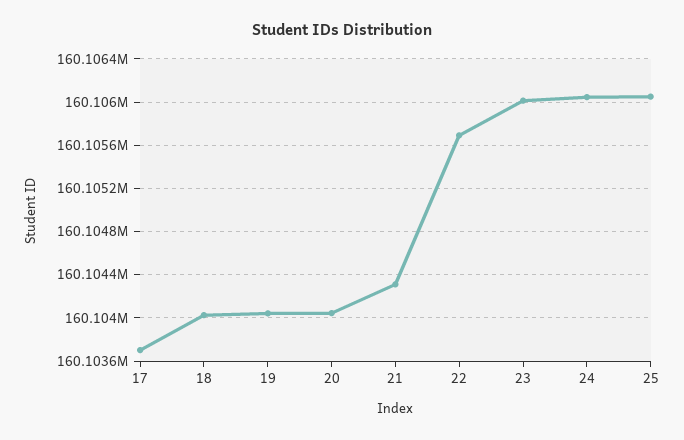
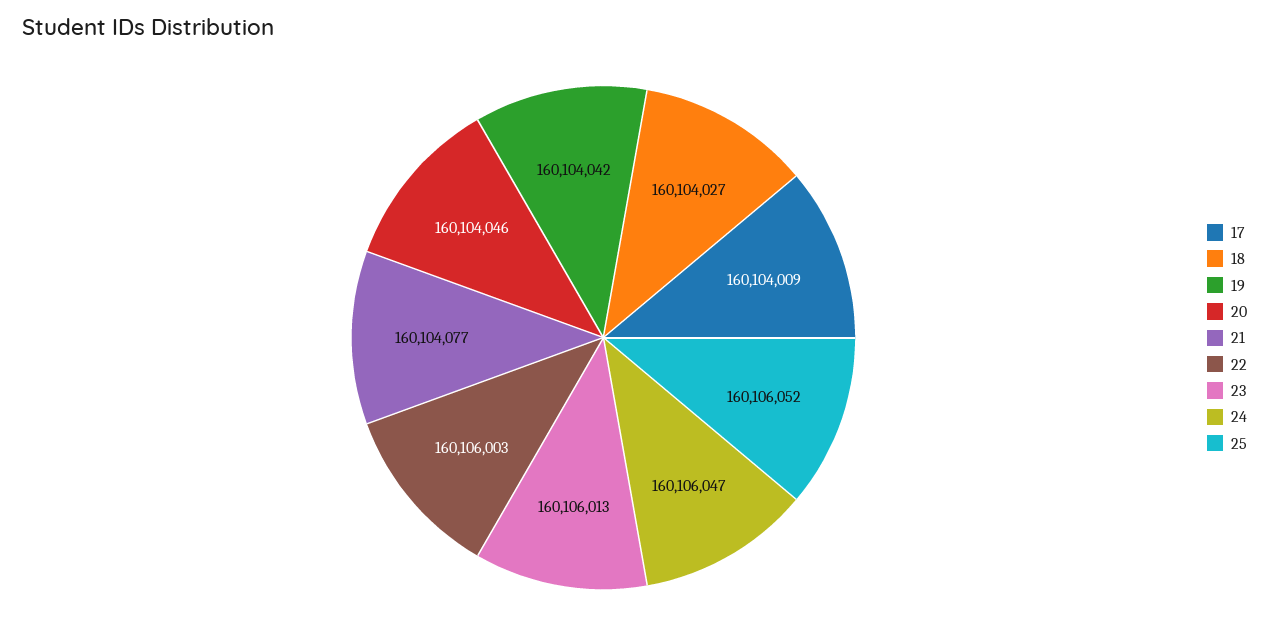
  {
-   "17": 160103700,
+   "17": 160104009,
    "18": 160104027,
    "19": 160104042,
    "20": 160104046,
-   "21": 160104300,
+   "21": 160104077,
-   "22": 160105700,
+   "22": 160106003,
    "23": 160106013,
    "24": 160106047,
    "25": 160106052
  }

